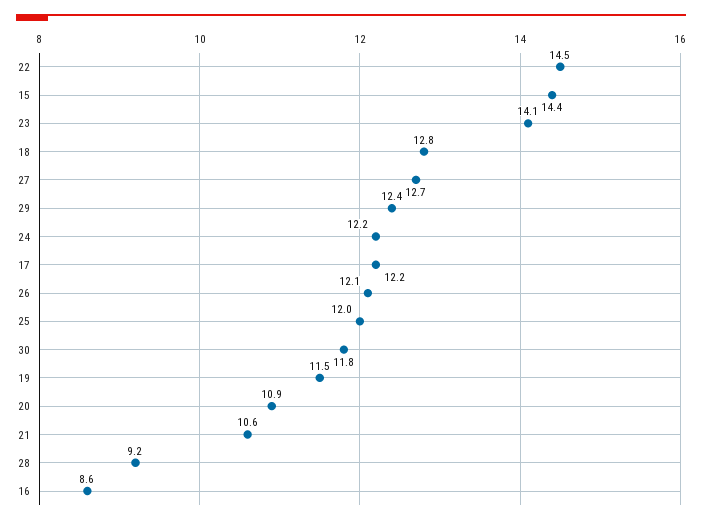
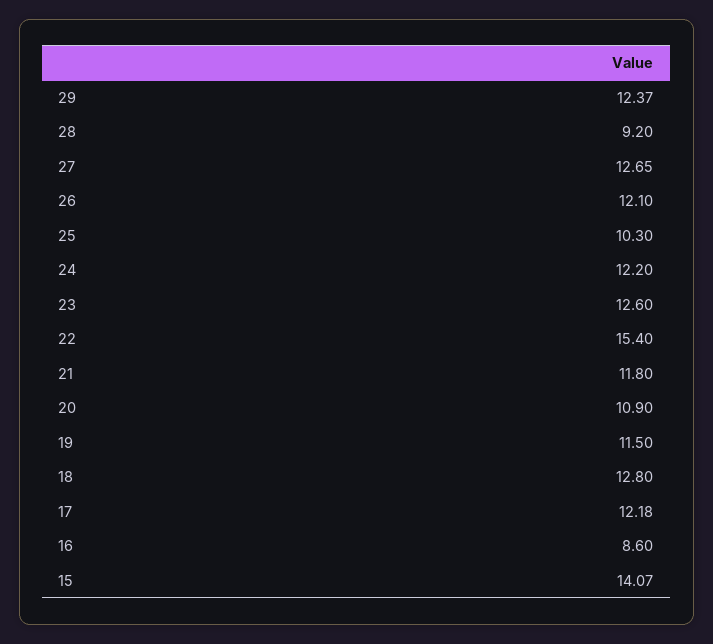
  {
-   "22": 14.5,
+   "22": 15.4,
-   "15": 14.4,
+   "15": 14.07,
-   "23": 14.1,
+   "23": 12.6,
    "18": 12.8,
    "27": 12.65,
    "29": 12.37,
    "24": 12.2,
    "17": 12.18,
    "26": 12.1,
-   "25": 12,
+   "25": 10.3,
-   "30": 11.8,
    "19": 11.5,
    "20": 10.9,
-   "21": 10.6,
+   "21": 11.8,
    "28": 9.2,
    "16": 8.6
  }

